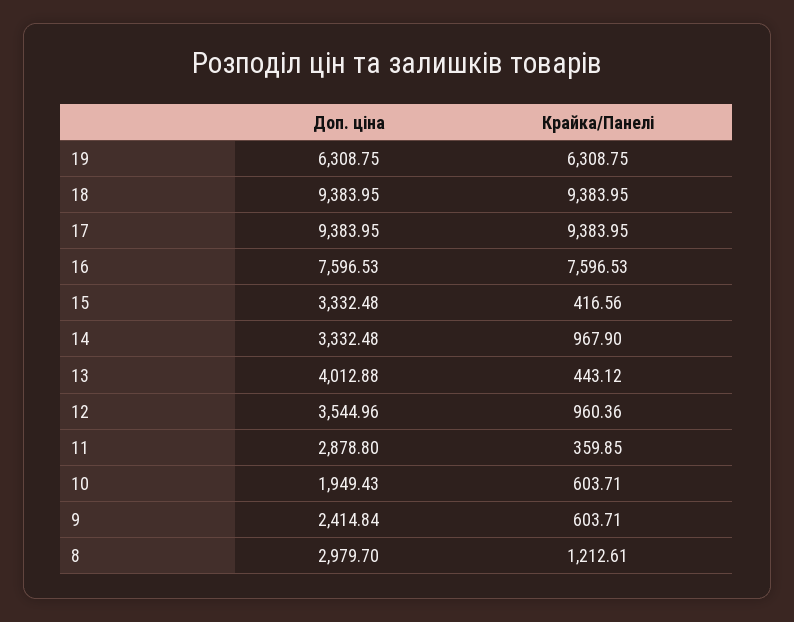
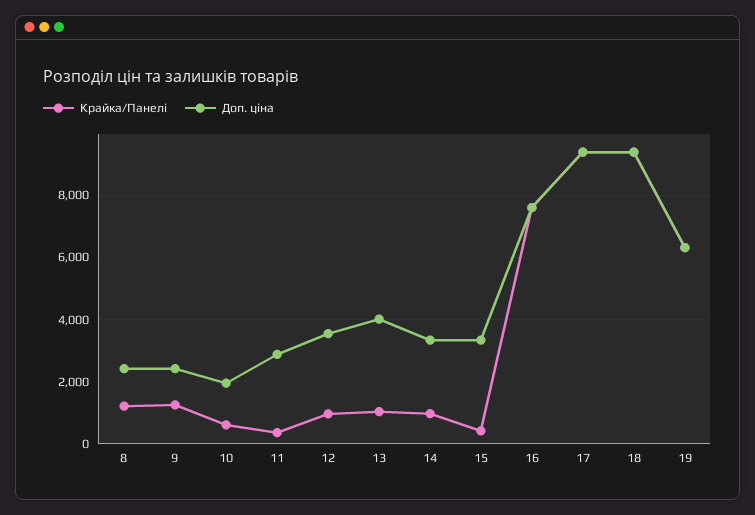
  {
    "Доп. ціна": {
      "19": 6308.75,
      "18": 9383.95,
      "17": 9383.95,
      "16": 7596.53,
      "15": 3332.48,
      "14": 3332.48,
      "13": 4012.88,
      "12": 3544.96,
      "11": 2878.8,
      "10": 1949.43,
      "9": 2414.84,
-     "8": 2979.7
+     "8": 2400
    },
    "Крайка/Панелі": {
      "19": 6308.75,
      "18": 9383.95,
      "17": 9383.95,
      "16": 7596.53,
      "15": 416.56,
      "14": 967.9,
-     "13": 443.12,
+     "13": 1000,
      "12": 960.36,
      "11": 359.85,
      "10": 603.71,
-     "9": 603.71,
+     "9": 1200,
      "8": 1212.61
    }
  }

